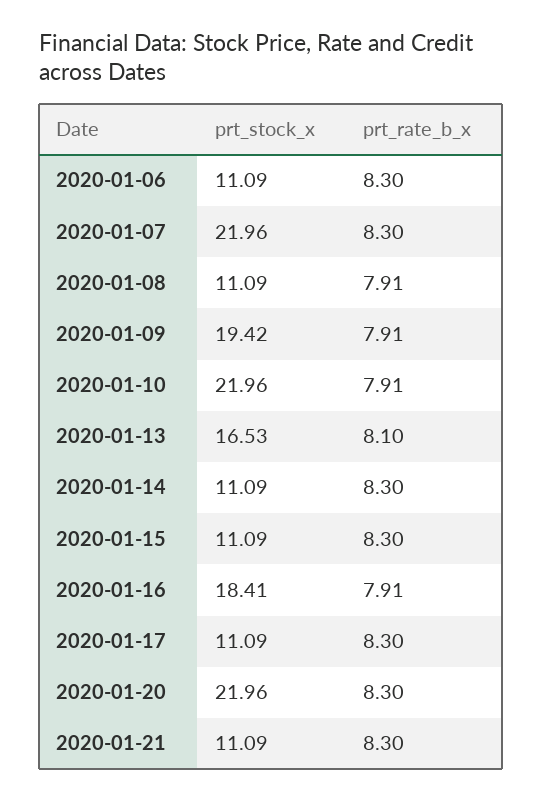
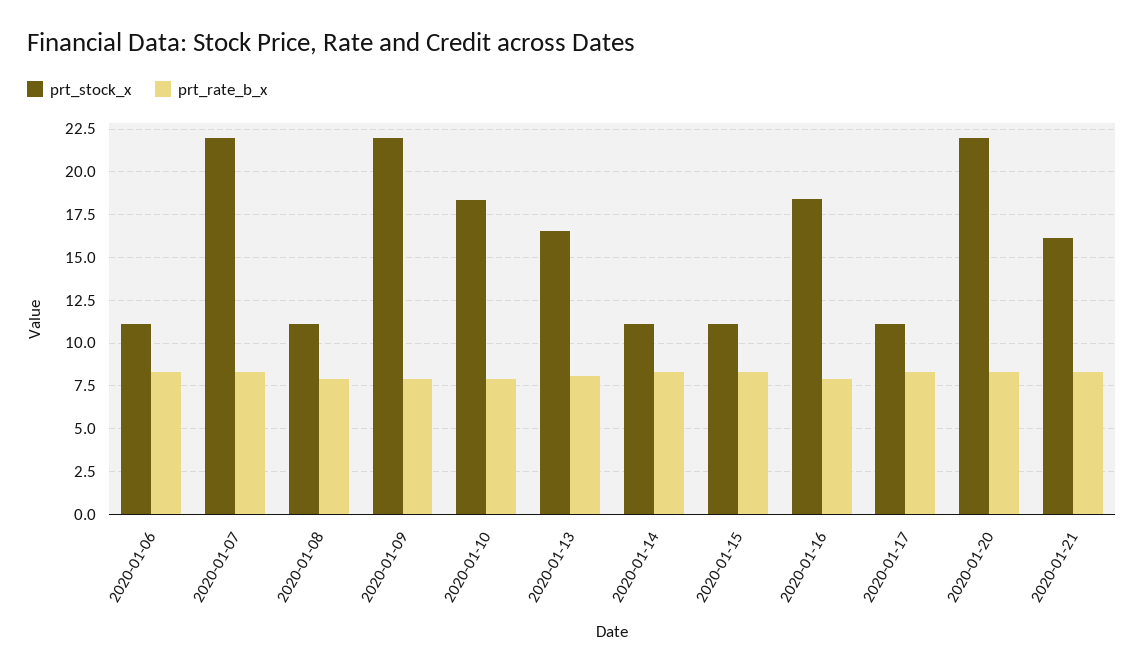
  {
    "prt_stock_x": {
      "2020-01-06": 11.09,
      "2020-01-07": 21.96,
      "2020-01-08": 11.09,
-     "2020-01-09": 19.42,
+     "2020-01-09": 22,
-     "2020-01-10": 21.96,
+     "2020-01-10": 18.5,
      "2020-01-13": 16.53,
      "2020-01-14": 11.09,
      "2020-01-15": 11.09,
      "2020-01-16": 18.41,
      "2020-01-17": 11.09,
      "2020-01-20": 21.96,
-     "2020-01-21": 11.09
+     "2020-01-21": 16
    },
    "prt_rate_b_x": {
      "2020-01-06": 8.3,
      "2020-01-07": 8.3,
      "2020-01-08": 7.91,
      "2020-01-09": 7.91,
      "2020-01-10": 7.91,
      "2020-01-13": 8.1,
      "2020-01-14": 8.3,
      "2020-01-15": 8.3,
      "2020-01-16": 7.91,
      "2020-01-17": 8.3,
      "2020-01-20": 8.3,
      "2020-01-21": 8.3
    }
  }

